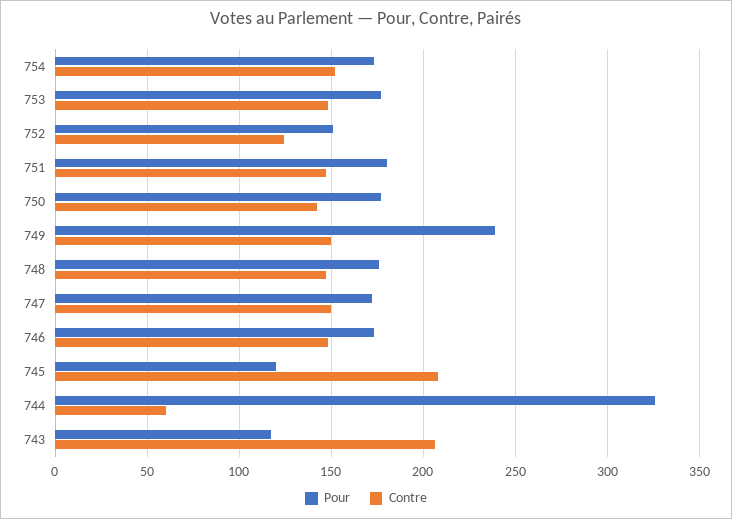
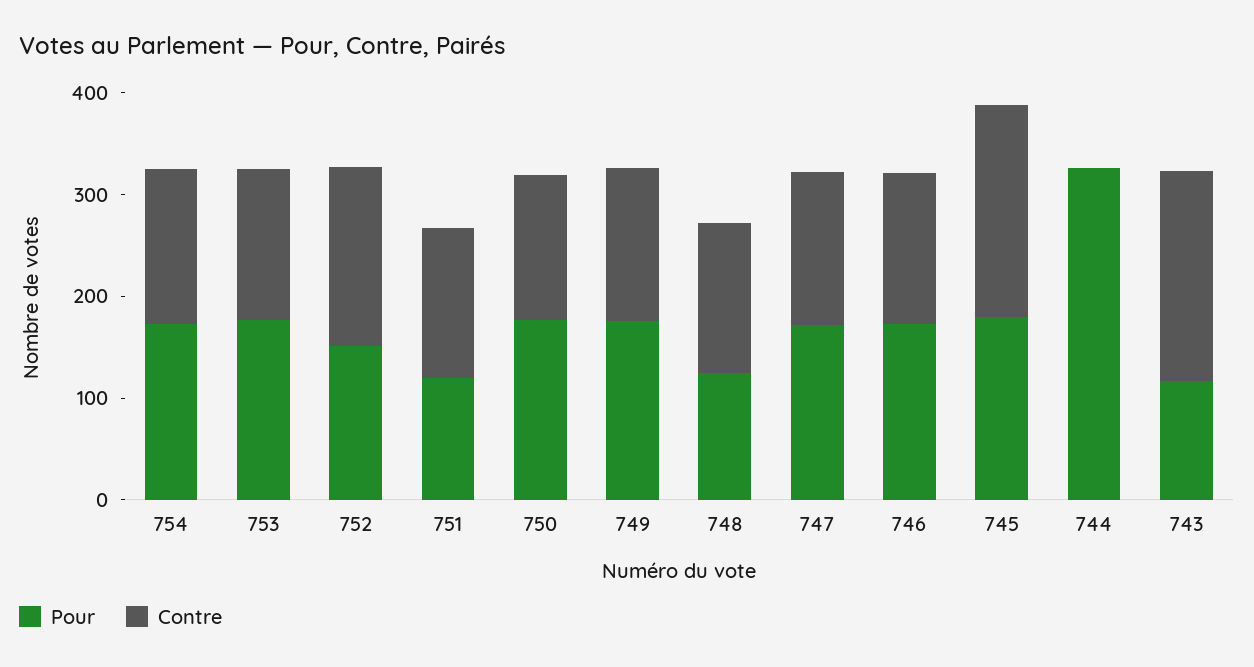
  {
    "Pour": {
      "754": 175,
      "753": 175,
      "752": 150,
-     "751": 180,
+     "751": 120,
      "750": 175,
-     "749": 240,
+     "749": 180,
-     "748": 175,
+     "748": 120,
      "747": 170,
      "746": 175,
-     "745": 120,
+     "745": 180,
      "744": 325,
      "743": 115
    },
    "Contre": {
      "754": 150,
      "753": 150,
-     "752": 125,
+     "752": 180,
      "751": 145,
      "750": 140,
      "749": 150,
      "748": 145,
      "747": 150,
      "746": 150,
      "745": 210,
-     "744": 60,
+     "744": 0,
      "743": 205
    }
  }

